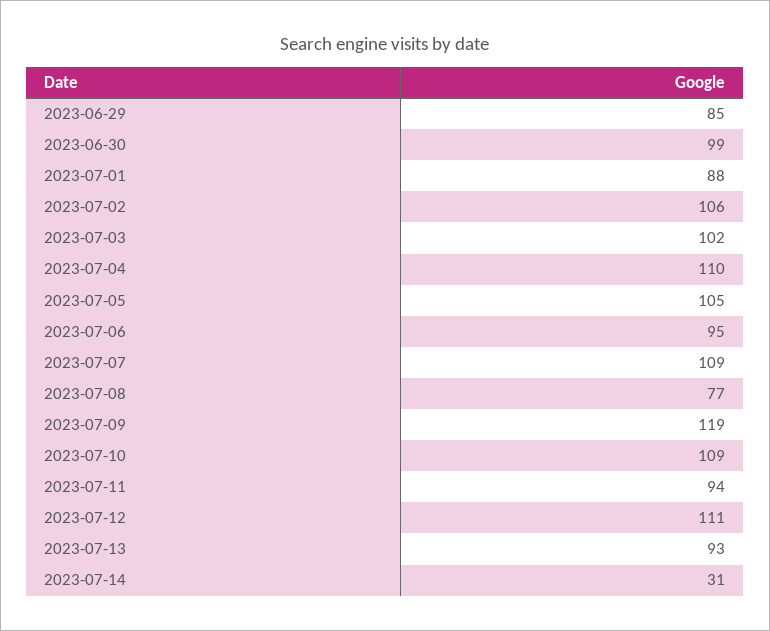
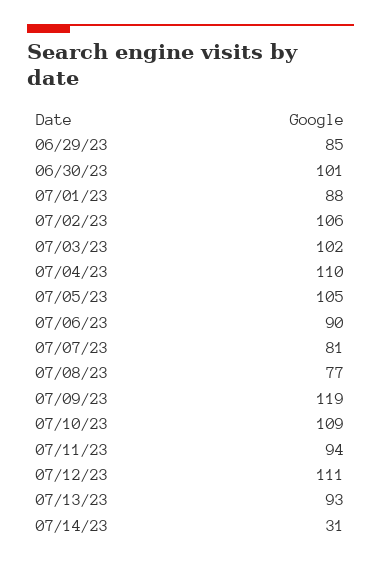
  {
    "2023-06-29": 85,
-   "2023-06-30": 99,
+   "2023-06-30": 101,
    "2023-07-01": 88,
    "2023-07-02": 106,
    "2023-07-03": 102,
    "2023-07-04": 110,
    "2023-07-05": 105,
-   "2023-07-06": 95,
+   "2023-07-06": 90,
-   "2023-07-07": 109,
+   "2023-07-07": 81,
    "2023-07-08": 77,
    "2023-07-09": 119,
    "2023-07-10": 109,
    "2023-07-11": 94,
    "2023-07-12": 111,
    "2023-07-13": 93,
    "2023-07-14": 31
  }

